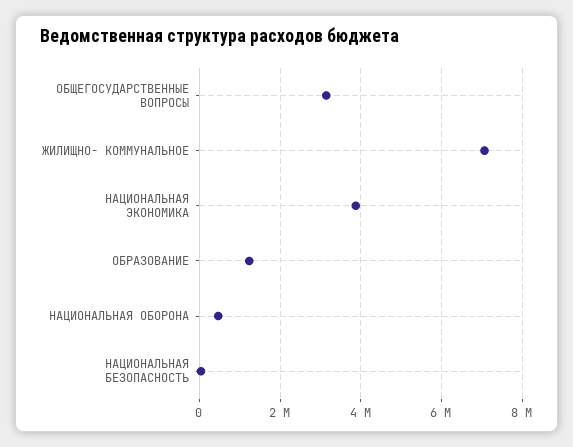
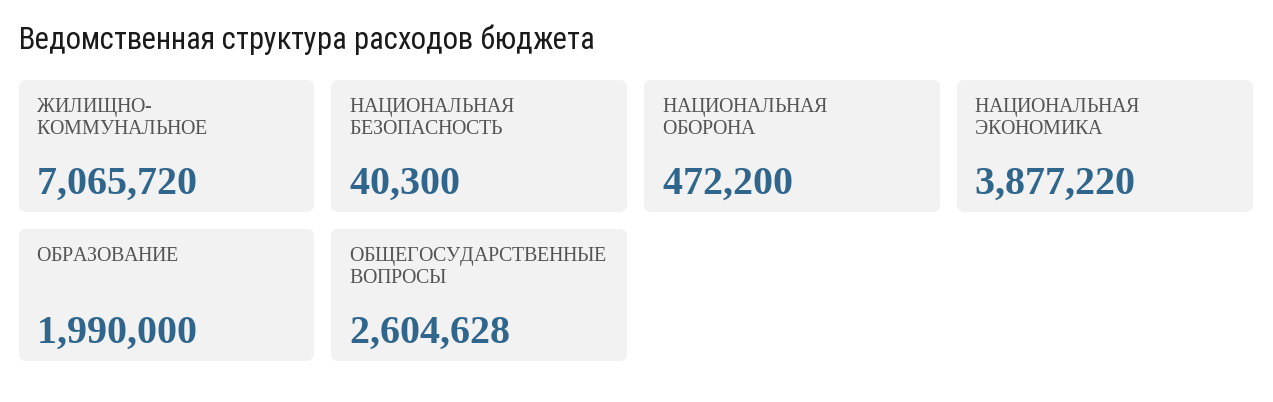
  {
-   "ОБЩЕГОСУДАРСТВЕННЫЕ ВОПРОСЫ": 3200000,
+   "ОБЩЕГОСУДАРСТВЕННЫЕ ВОПРОСЫ": 2604628,
    "ЖИЛИЩНО- КОММУНАЛЬНОЕ": 7065720,
    "НАЦИОНАЛЬНАЯ ЭКОНОМИКА": 3877220,
-   "ОБРАЗОВАНИЕ": 1200000,
+   "ОБРАЗОВАНИЕ": 1990000,
    "НАЦИОНАЛЬНАЯ ОБОРОНА": 472200,
    "НАЦИОНАЛЬНАЯ БЕЗОПАСНОСТЬ": 40300
  }

